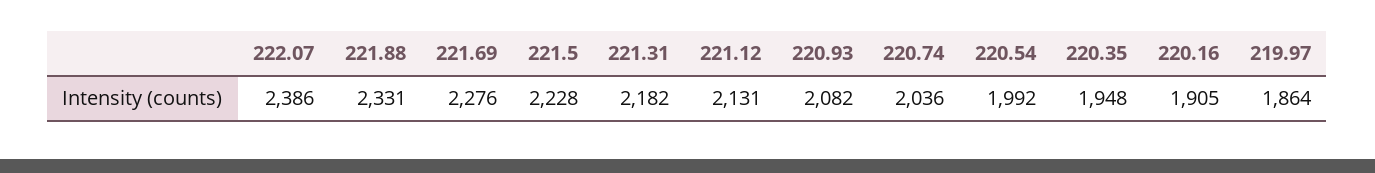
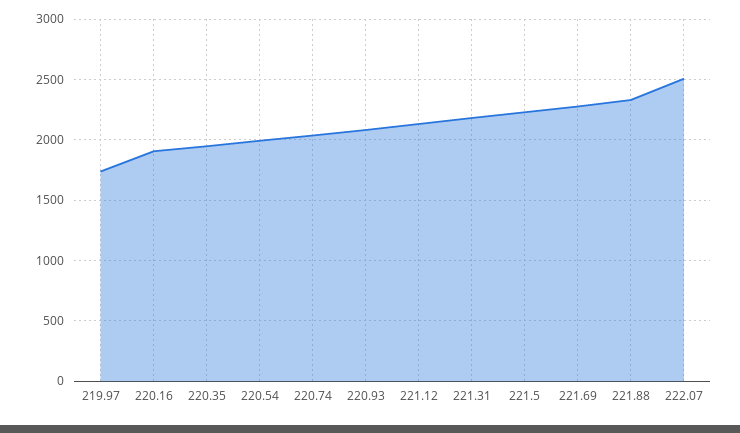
  {
-   "222.07": 2386,
+   "222.07": 2500,
    "221.88": 2331,
    "221.69": 2276,
    "221.5": 2228,
    "221.31": 2182,
    "221.12": 2131,
    "220.93": 2082,
    "220.74": 2036,
    "220.54": 1992,
    "220.35": 1948,
    "220.16": 1905,
-   "219.97": 1864
+   "219.97": 1750
  }

